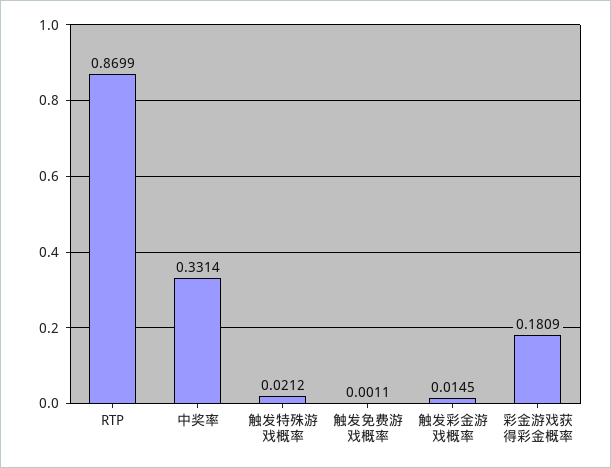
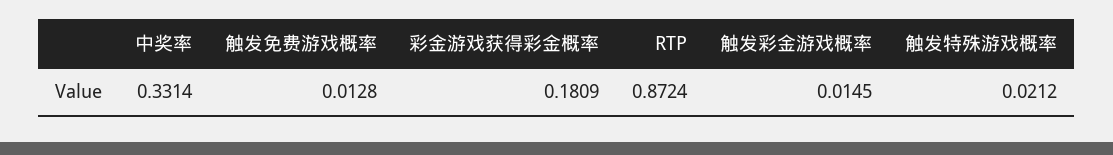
  {
-   "RTP": 0.8699,
+   "RTP": 0.8724,
    "中奖率": 0.3314,
    "触发特殊游戏概率": 0.0212,
-   "触发免费游戏概率": 0.0011,
+   "触发免费游戏概率": 0.0128,
    "触发彩金游戏概率": 0.0145,
    "彩金游戏获得彩金概率": 0.1809
  }

